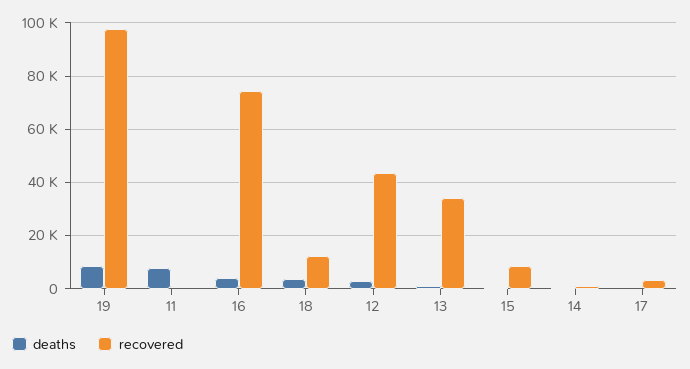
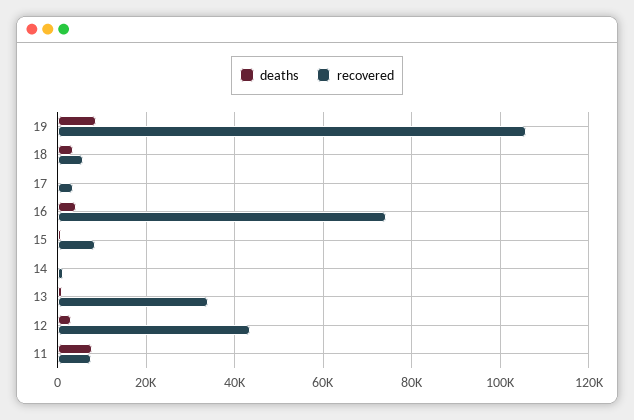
  {
    "deaths": {
      "19": 8000,
      "11": 8000,
      "16": 4000,
      "18": 4000,
      "12": 2000,
      "13": 0,
      "15": 0,
      "14": 0,
      "17": 0
    },
    "recovered": {
-     "19": 97500,
+     "19": 106000,
-     "11": 0,
+     "11": 8000,
      "16": 74000,
-     "18": 12500,
+     "18": 6000,
      "12": 44000,
      "13": 34000,
      "15": 8000,
      "14": 2000,
      "17": 4000
    }
  }

